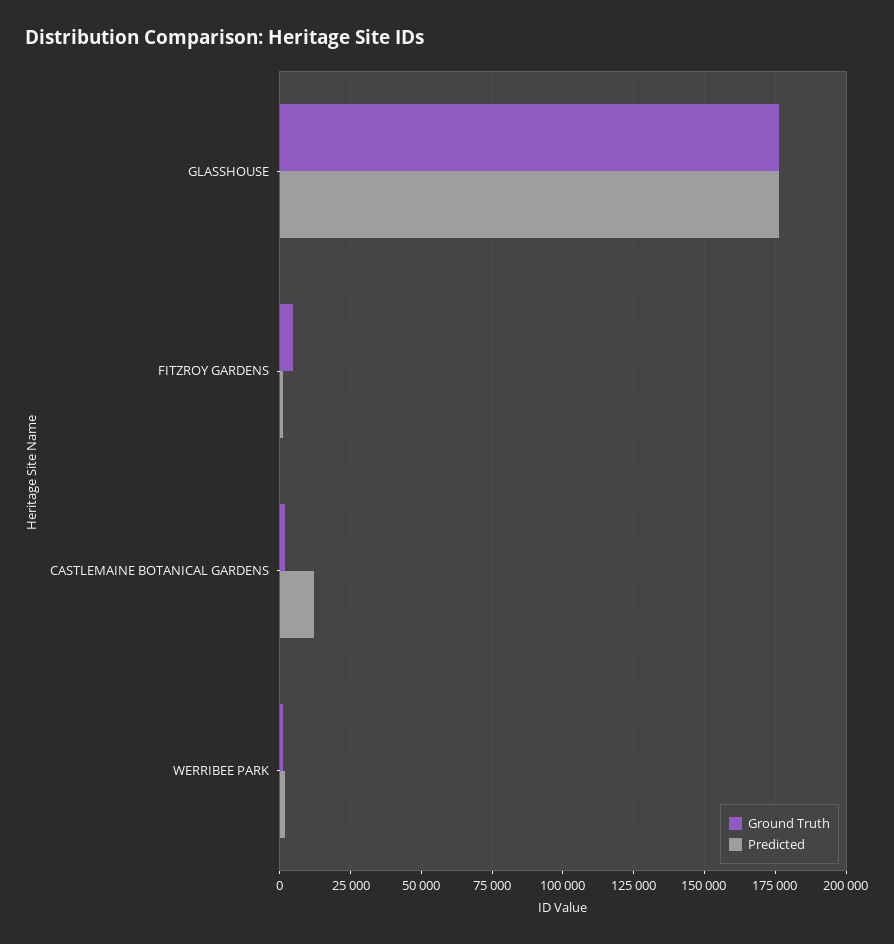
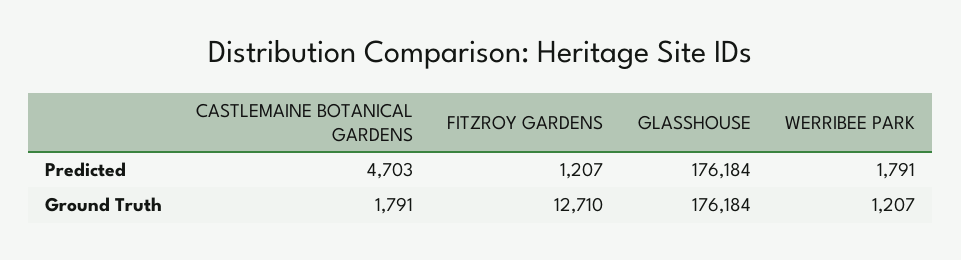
  {
    "Ground Truth": {
      "GLASSHOUSE": 176184,
-     "FITZROY GARDENS": 5000,
+     "FITZROY GARDENS": 12710,
      "CASTLEMAINE BOTANICAL GARDENS": 1791,
      "WERRIBEE PARK": 1207
    },
    "Predicted": {
      "GLASSHOUSE": 176184,
      "FITZROY GARDENS": 1207,
-     "CASTLEMAINE BOTANICAL GARDENS": 12500,
+     "CASTLEMAINE BOTANICAL GARDENS": 4703,
      "WERRIBEE PARK": 1791
    }
  }

